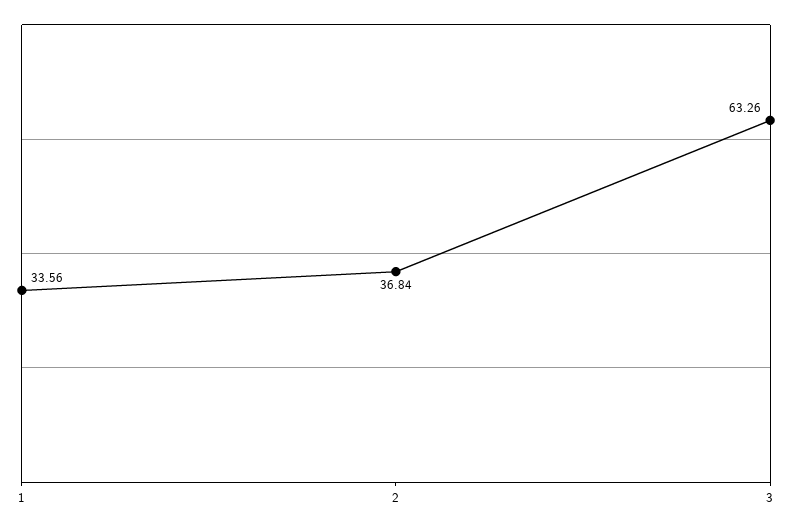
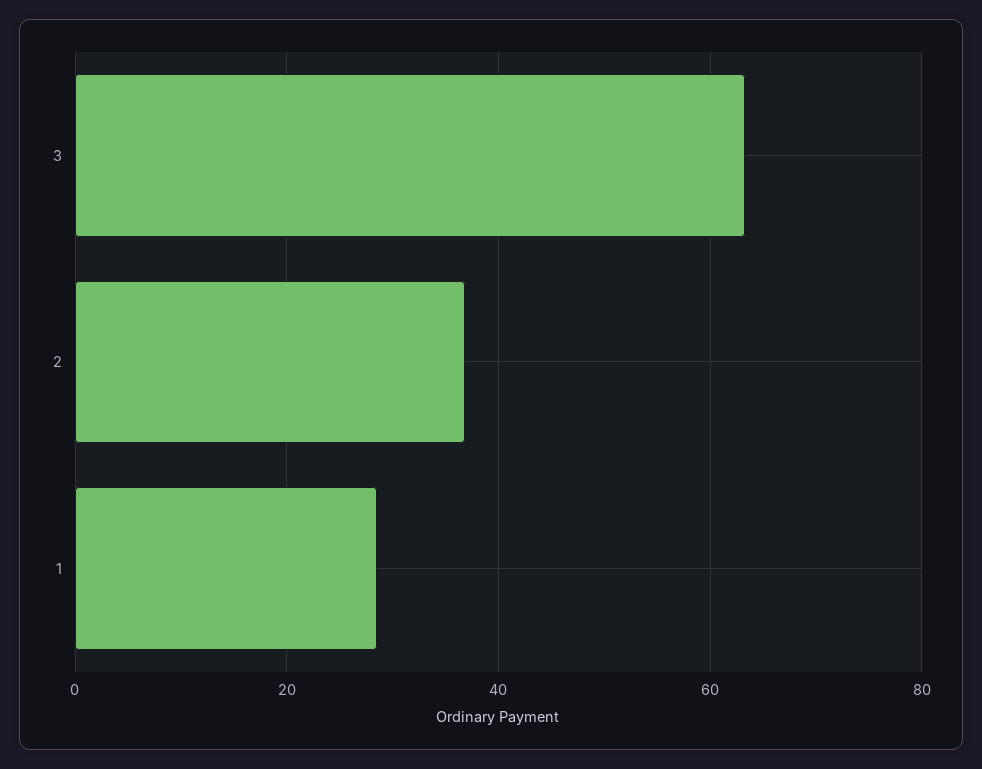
  {
-   "1": 33.56,
+   "1": 28,
    "2": 36.84,
    "3": 63.26
  }

